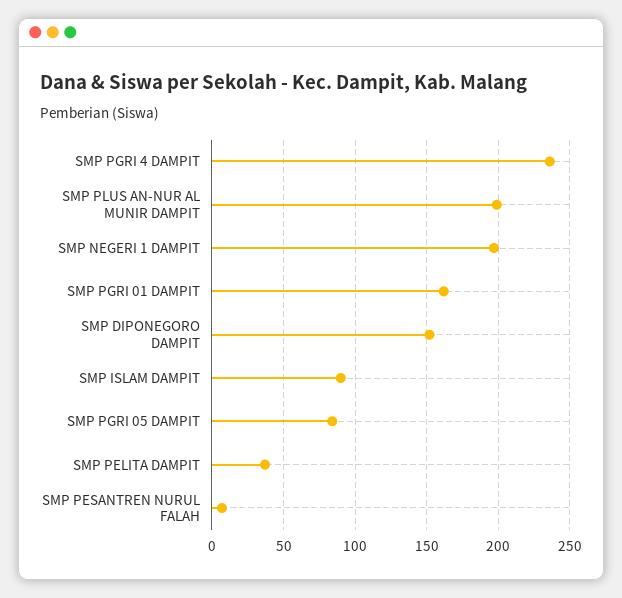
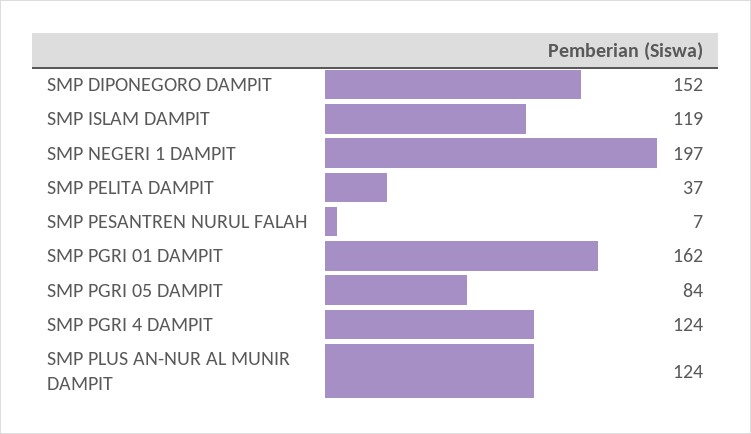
  {
-   "SMP PGRI 4 DAMPIT": 235,
+   "SMP PGRI 4 DAMPIT": 124,
-   "SMP PLUS AN-NUR AL MUNIR DAMPIT": 200,
+   "SMP PLUS AN-NUR AL MUNIR DAMPIT": 124,
    "SMP NEGERI 1 DAMPIT": 197,
    "SMP PGRI 01 DAMPIT": 162,
    "SMP DIPONEGORO DAMPIT": 152,
-   "SMP ISLAM DAMPIT": 90,
+   "SMP ISLAM DAMPIT": 119,
    "SMP PGRI 05 DAMPIT": 84,
    "SMP PELITA DAMPIT": 37,
    "SMP PESANTREN NURUL FALAH": 7
  }

